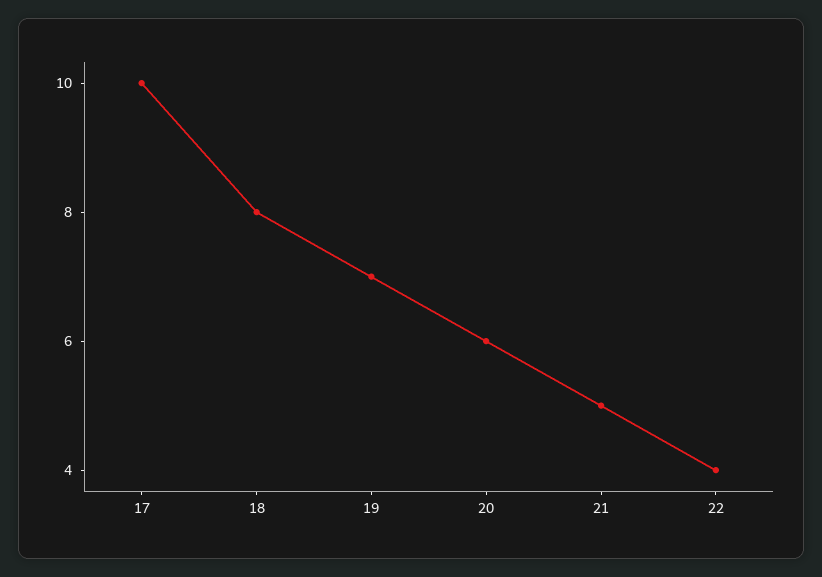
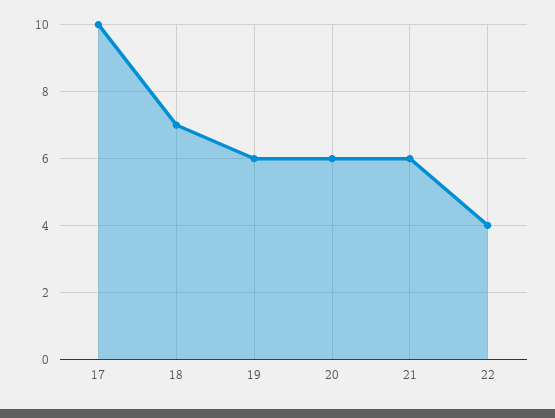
  {
    "17": 10,
-   "18": 8,
+   "18": 7,
-   "19": 7,
+   "19": 6,
    "20": 6,
-   "21": 5,
+   "21": 6,
    "22": 4
  }

